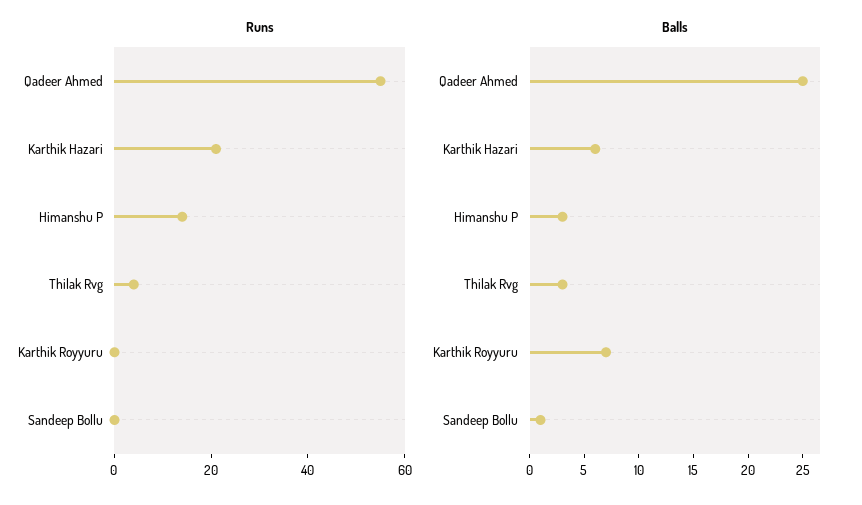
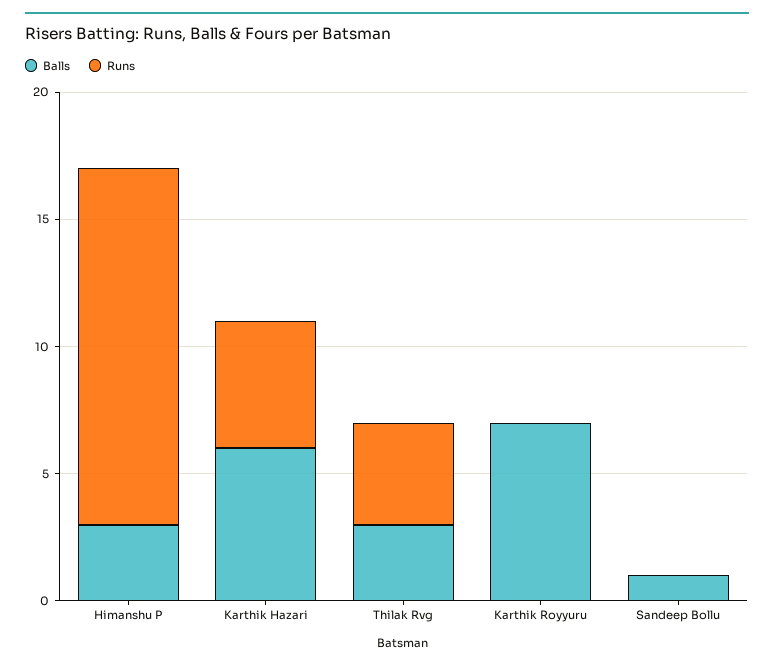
  {
    "Runs": {
-     "Qadeer Ahmed": 55,
-     "Karthik Hazari": 20,
+     "Karthik Hazari": 5,
      "Himanshu P": 14,
      "Thilak Rvg": 4,
      "Karthik Royyuru": 0,
      "Sandeep Bollu": 0
    },
    "Balls": {
-     "Qadeer Ahmed": 25,
      "Karthik Hazari": 6,
      "Himanshu P": 3,
      "Thilak Rvg": 3,
      "Karthik Royyuru": 7,
      "Sandeep Bollu": 1
    }
  }

